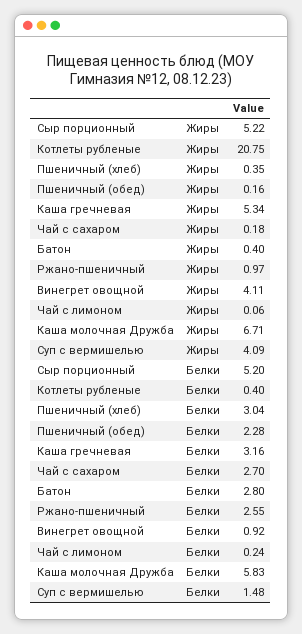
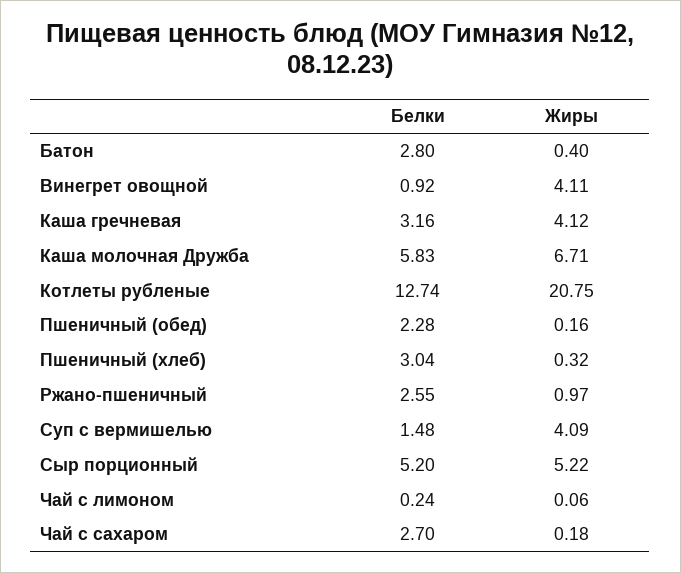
  {
    "Сыр порционный": {
      "Жиры": 5.22,
      "Белки": 5.2
    },
    "Котлеты рубленые": {
      "Жиры": 20.75,
-     "Белки": 0.4
+     "Белки": 12.74
    },
    "Пшеничный (хлеб)": {
-     "Жиры": 0.35,
+     "Жиры": 0.32,
      "Белки": 3.04
    },
    "Пшеничный (обед)": {
      "Жиры": 0.16,
      "Белки": 2.28
    },
    "Каша гречневая": {
-     "Жиры": 5.34,
+     "Жиры": 4.12,
      "Белки": 3.16
    },
    "Чай с сахаром": {
      "Жиры": 0.18,
      "Белки": 2.7
    },
    "Батон": {
      "Жиры": 0.4,
      "Белки": 2.8
    },
    "Ржано-пшеничный": {
      "Жиры": 0.97,
      "Белки": 2.55
    },
    "Винегрет овощной": {
      "Жиры": 4.11,
      "Белки": 0.92
    },
    "Чай с лимоном": {
      "Жиры": 0.06,
      "Белки": 0.24
    },
    "Каша молочная Дружба": {
      "Жиры": 6.71,
      "Белки": 5.83
    },
    "Суп с вермишелью": {
      "Жиры": 4.09,
      "Белки": 1.48
    }
  }

